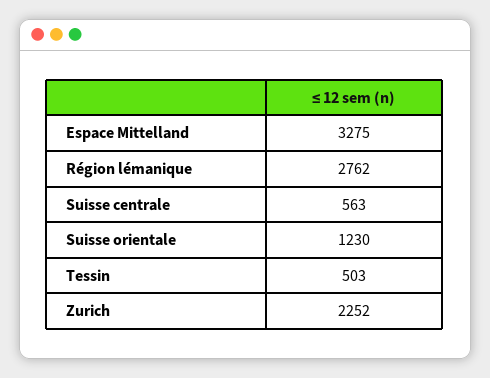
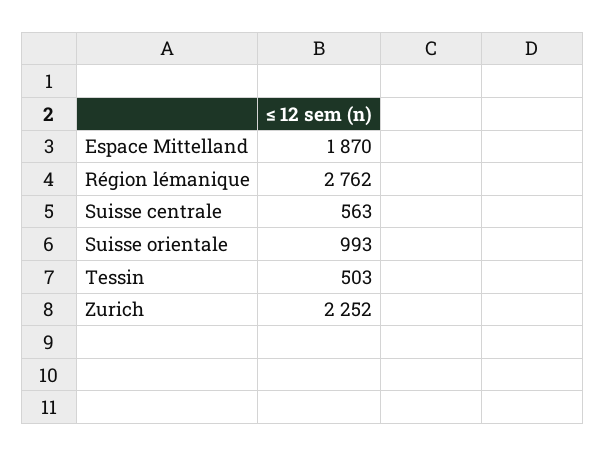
  {
-   "Espace Mittelland": 3275,
+   "Espace Mittelland": 1870,
    "Région lémanique": 2762,
    "Suisse centrale": 563,
-   "Suisse orientale": 1230,
+   "Suisse orientale": 993,
    "Tessin": 503,
    "Zurich": 2252
  }

